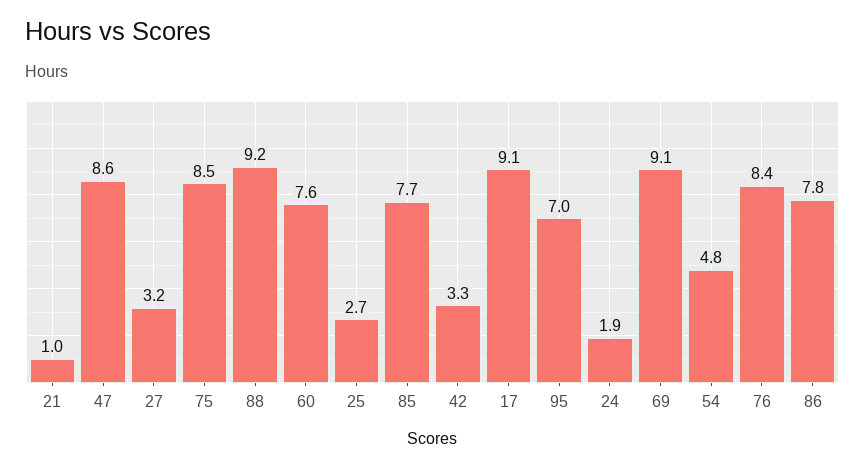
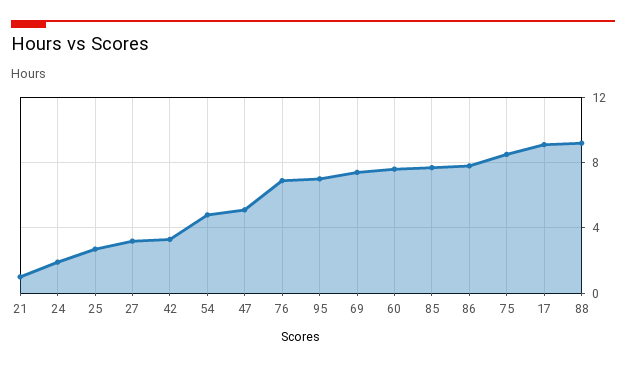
  {
    "21": 1,
-   "47": 8.6,
+   "47": 5,
    "27": 3.2,
    "75": 8.5,
    "88": 9.2,
    "60": 7.6,
    "25": 2.7,
    "85": 7.7,
    "42": 3.3,
    "17": 9.1,
    "95": 7,
    "24": 1.9,
-   "69": 9.1,
+   "69": 7.5,
    "54": 4.8,
-   "76": 8.4,
+   "76": 7,
    "86": 7.8
  }

